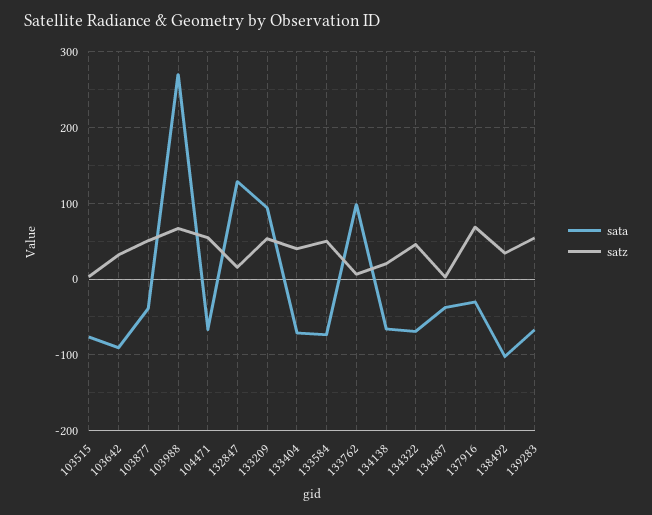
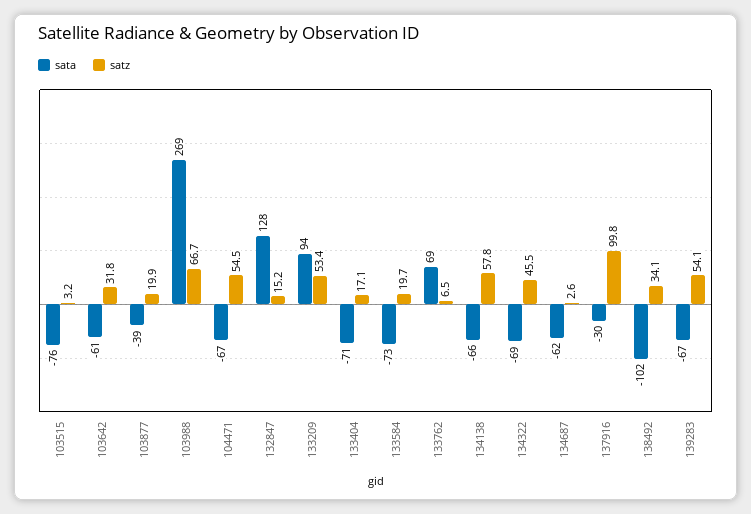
  {
    "sata": {
      "103515": -76,
-     "103642": -90,
+     "103642": -61,
      "103877": -39,
      "103988": 269,
      "104471": -67,
      "132847": 128,
      "133209": 94,
      "133404": -71,
      "133584": -73,
-     "133762": 100,
+     "133762": 69,
      "134138": -66,
      "134322": -69,
-     "134687": -40,
+     "134687": -62,
      "137916": -30,
      "138492": -102,
      "139283": -67
    },
    "satz": {
      "103515": 3.2,
      "103642": 31.8,
-     "103877": 50,
+     "103877": 19.9,
      "103988": 66.7,
      "104471": 54.5,
      "132847": 15.2,
      "133209": 53.4,
-     "133404": 40,
+     "133404": 17.1,
-     "133584": 50,
+     "133584": 19.7,
      "133762": 6.5,
-     "134138": 20,
+     "134138": 57.8,
      "134322": 45.5,
      "134687": 2.6,
-     "137916": 70,
+     "137916": 99.8,
      "138492": 34.1,
      "139283": 54.1
    }
  }

